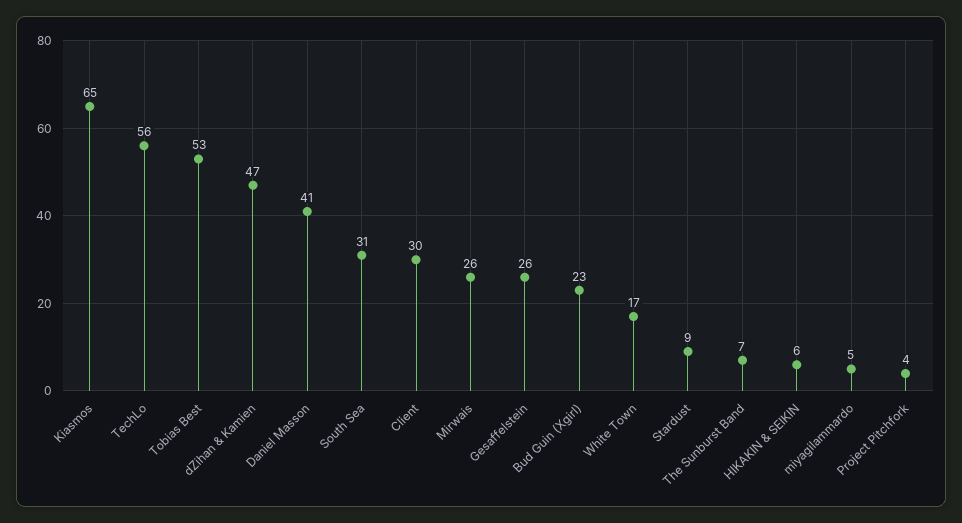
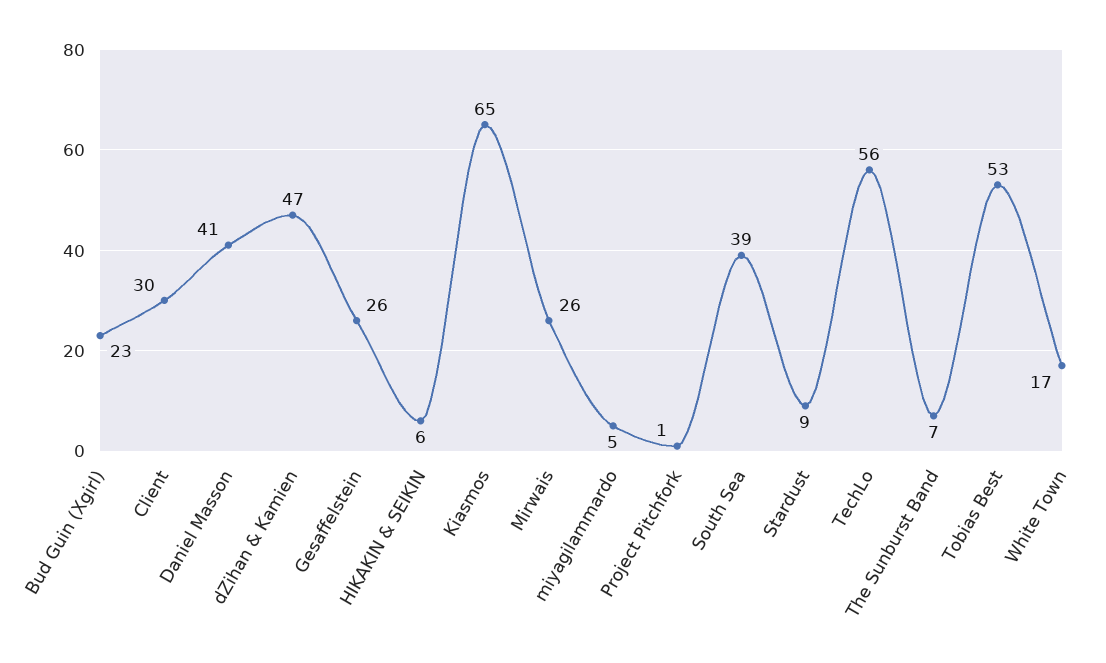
  {
    "Kiasmos": 65,
    "TechLo": 56,
    "Tobias Best": 53,
    "dZihan & Kamien": 47,
    "Daniel Masson": 41,
-   "South Sea": 31,
+   "South Sea": 39,
    "Client": 30,
    "Mirwais": 26,
    "Gesaffelstein": 26,
    "Bud Guin (Xgirl)": 23,
    "White Town": 17,
    "Stardust": 9,
    "The Sunburst Band": 7,
    "HIKAKIN & SEIKIN": 6,
    "miyagilammardo": 5,
-   "Project Pitchfork": 4
+   "Project Pitchfork": 1
  }

